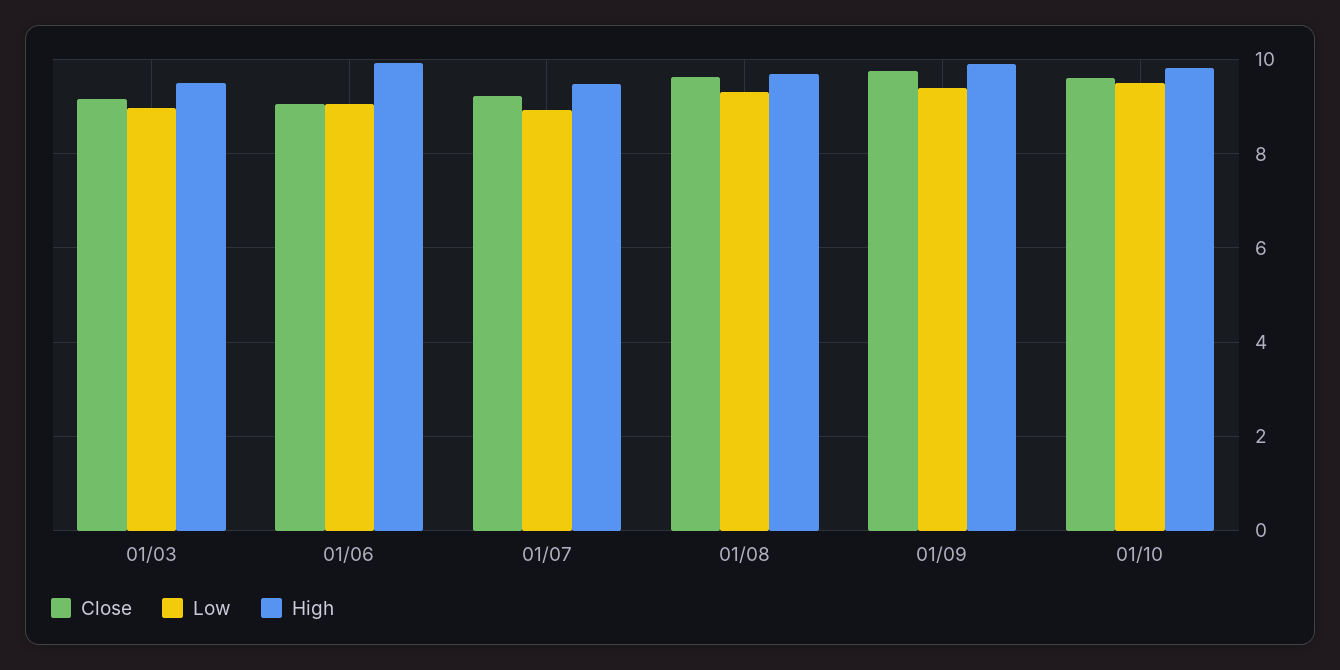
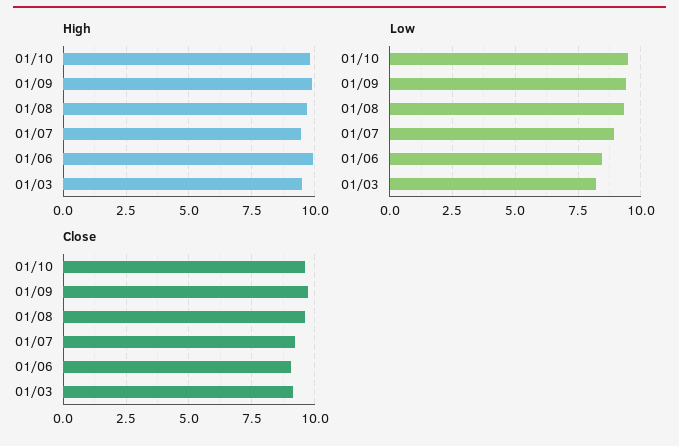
  {
    "Close": {
      "01/03": 9.2,
      "01/06": 9,
      "01/07": 9.2,
      "01/08": 9.6,
      "01/09": 9.8,
      "01/10": 9.6
    },
    "Low": {
-     "01/03": 9,
+     "01/03": 8.25,
-     "01/06": 9,
+     "01/06": 8.5,
      "01/07": 9,
      "01/08": 9.4,
      "01/09": 9.4,
      "01/10": 9.4
    },
    "High": {
      "01/03": 9.6,
      "01/06": 10,
      "01/07": 9.4,
      "01/08": 9.8,
      "01/09": 10,
      "01/10": 9.8
    }
  }

